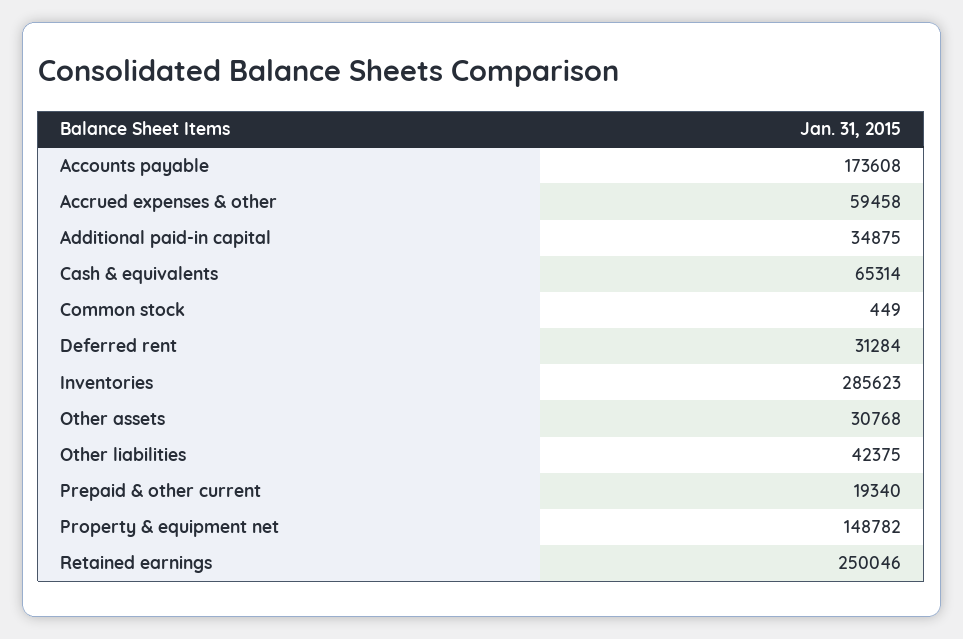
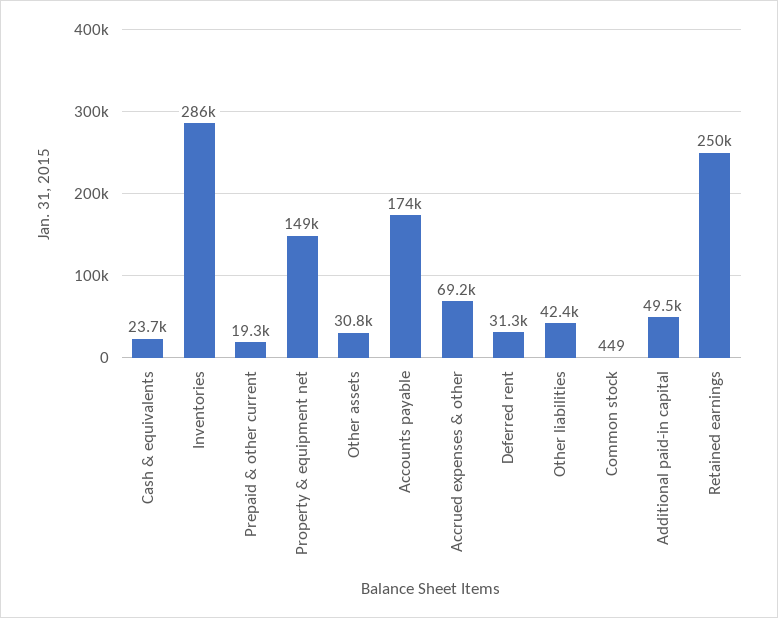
  {
    "Accounts payable": 173608,
-   "Accrued expenses & other": 59458,
+   "Accrued expenses & other": 69200,
-   "Additional paid-in capital": 34875,
+   "Additional paid-in capital": 49500,
-   "Cash & equivalents": 65314,
+   "Cash & equivalents": 23700,
    "Common stock": 449,
    "Deferred rent": 31284,
    "Inventories": 285623,
    "Other assets": 30768,
    "Other liabilities": 42375,
    "Prepaid & other current": 19340,
    "Property & equipment net": 148782,
    "Retained earnings": 250046
  }

